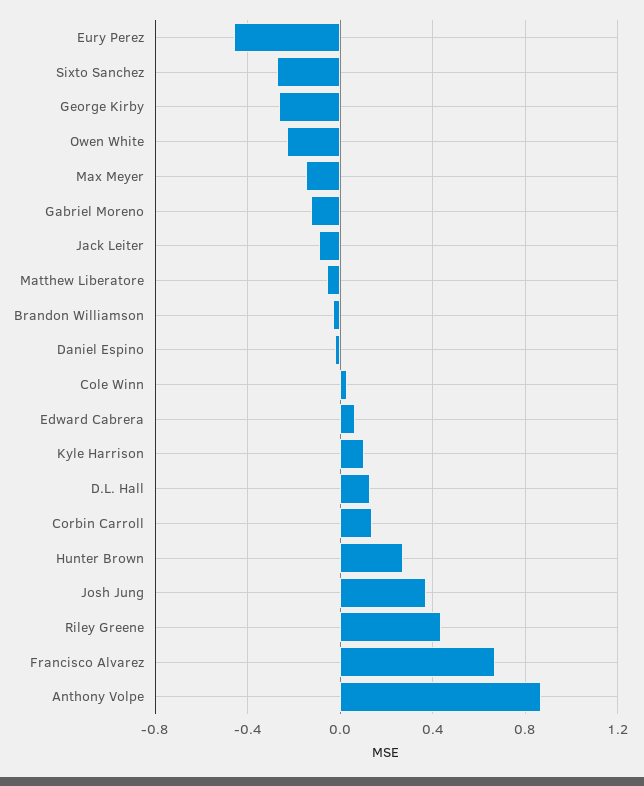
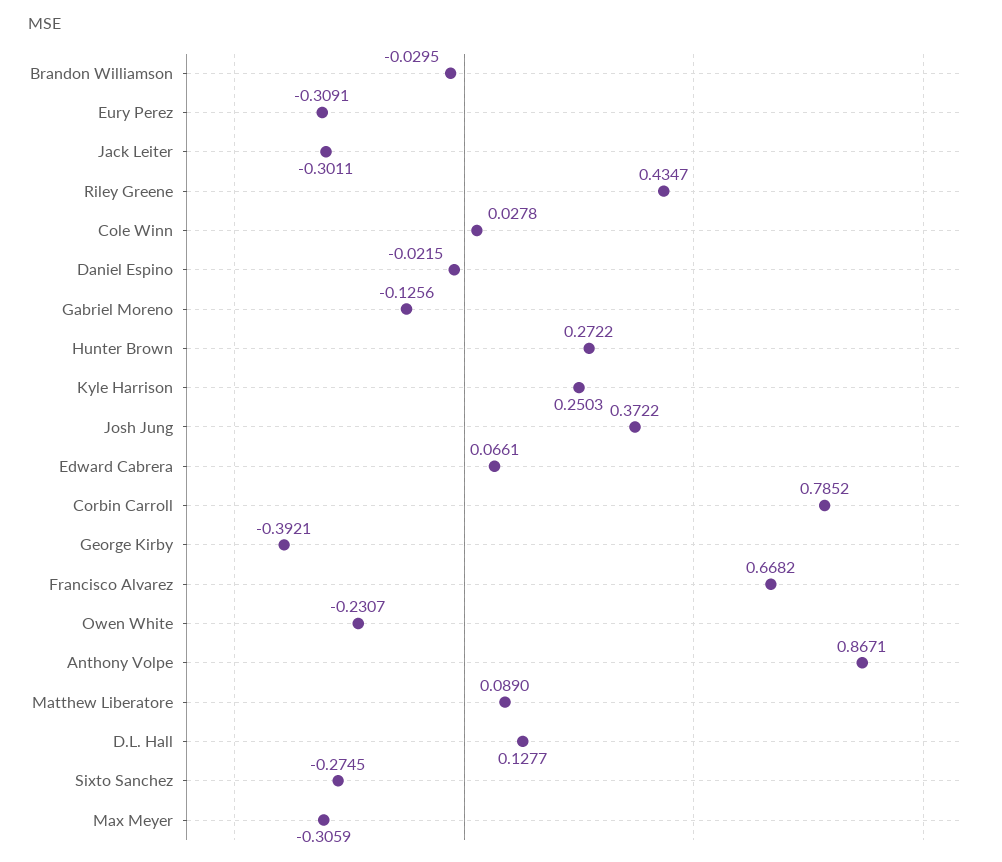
  {
-   "Eury Perez": -0.45,
+   "Eury Perez": -0.3091,
    "Sixto Sanchez": -0.2745,
-   "George Kirby": -0.25,
+   "George Kirby": -0.3921,
    "Owen White": -0.2307,
-   "Max Meyer": -0.15,
+   "Max Meyer": -0.3059,
    "Gabriel Moreno": -0.1256,
-   "Jack Leiter": -0.1,
+   "Jack Leiter": -0.3011,
-   "Matthew Liberatore": -0.05,
+   "Matthew Liberatore": 0.089,
    "Brandon Williamson": -0.0295,
    "Daniel Espino": -0.0215,
    "Cole Winn": 0.0278,
    "Edward Cabrera": 0.0661,
-   "Kyle Harrison": 0.1,
+   "Kyle Harrison": 0.2503,
    "D.L. Hall": 0.1277,
-   "Corbin Carroll": 0.15,
+   "Corbin Carroll": 0.7852,
    "Hunter Brown": 0.2722,
    "Josh Jung": 0.3722,
    "Riley Greene": 0.4347,
    "Francisco Alvarez": 0.6682,
    "Anthony Volpe": 0.8671
  }

